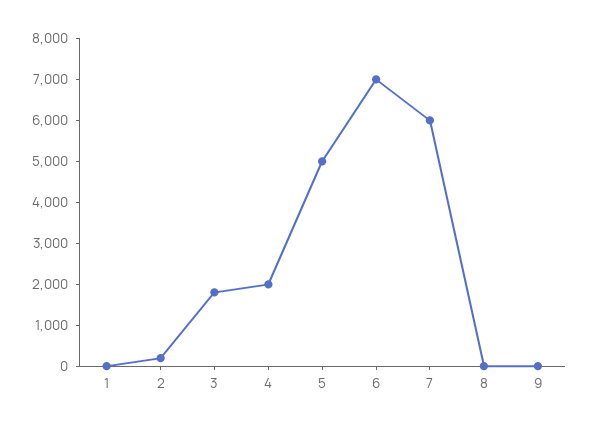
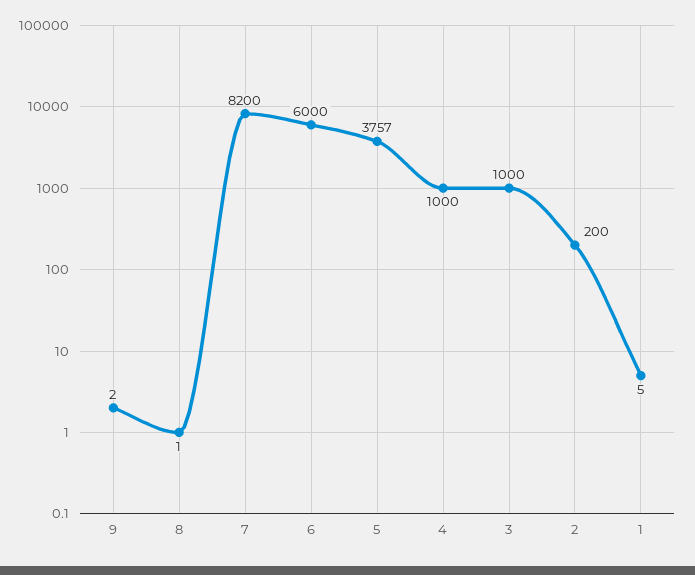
  {
    "1": 5,
    "2": 200,
-   "3": 1800,
+   "3": 1000,
-   "4": 2000,
+   "4": 1000,
-   "5": 5000,
+   "5": 3757,
-   "6": 7000,
+   "6": 6000,
-   "7": 6000,
+   "7": 8200,
    "8": 1,
    "9": 2
  }

